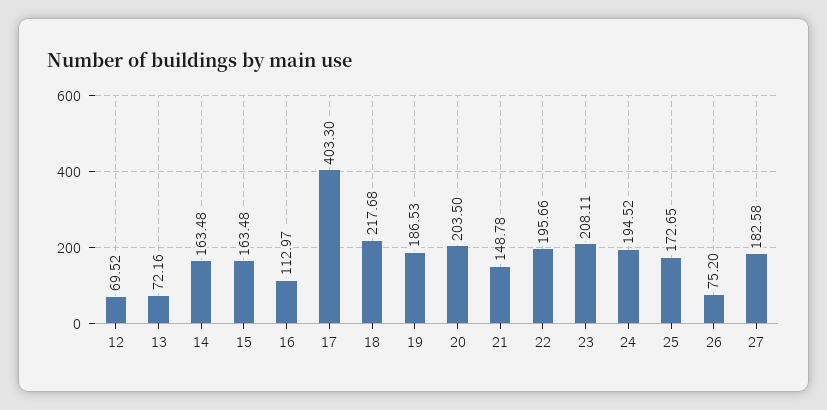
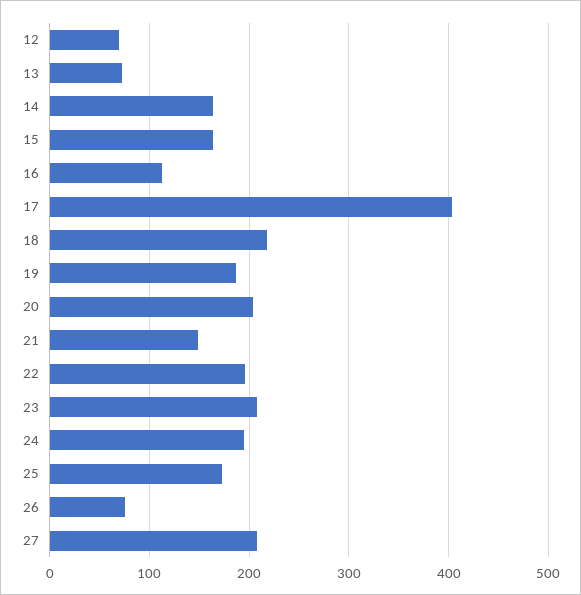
  {
    "12": 69.52,
    "13": 72.16,
    "14": 163.48,
    "15": 163.48,
    "16": 112.97,
    "17": 403.3,
    "18": 217.68,
    "19": 186.53,
    "20": 203.5,
    "21": 148.78,
    "22": 195.66,
    "23": 208.11,
    "24": 194.52,
    "25": 172.65,
    "26": 75.2,
-   "27": 182.58
+   "27": 210
  }

